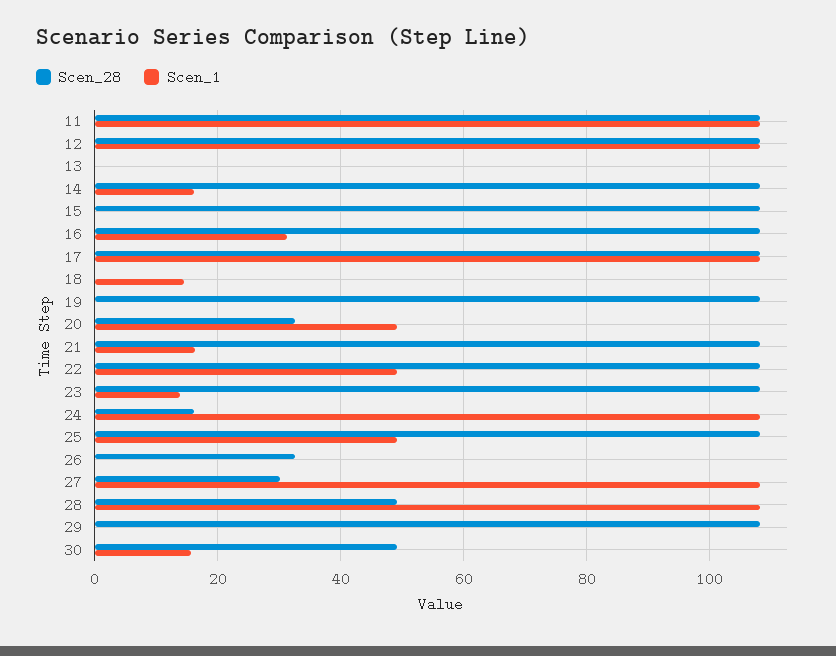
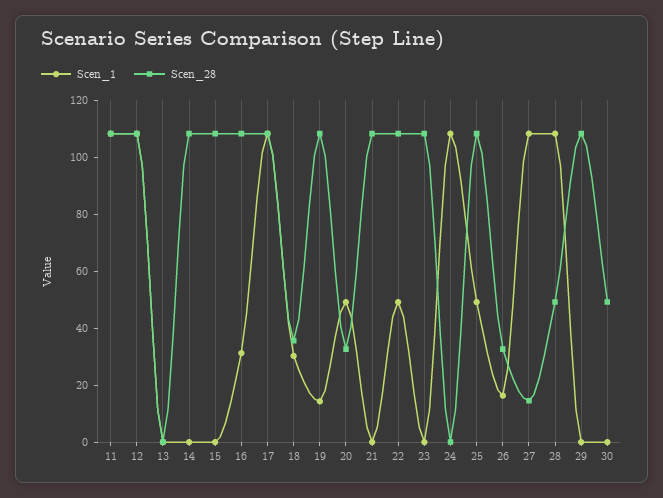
  {
    "Scen_28": {
      "11": 108,
      "12": 108,
      "13": 0,
      "14": 108,
      "15": 108,
      "16": 108,
      "17": 108,
-     "18": 0,
+     "18": 35,
      "19": 108,
      "20": 32,
      "21": 108,
      "22": 108,
      "23": 108,
-     "24": 16,
+     "24": 0,
      "25": 108,
      "26": 32,
-     "27": 30,
+     "27": 15,
      "28": 50,
      "29": 108,
      "30": 50
    },
    "Scen_1": {
      "11": 108,
      "12": 108,
      "13": 0,
-     "14": 16,
+     "14": 0,
      "15": 0,
      "16": 32,
      "17": 108,
-     "18": 14,
+     "18": 30,
-     "19": 0,
+     "19": 15,
      "20": 50,
-     "21": 16,
+     "21": 0,
      "22": 50,
-     "23": 14,
+     "23": 0,
      "24": 108,
      "25": 50,
-     "26": 0,
+     "26": 15,
      "27": 108,
      "28": 108,
      "29": 0,
-     "30": 16
+     "30": 0
    }
  }

